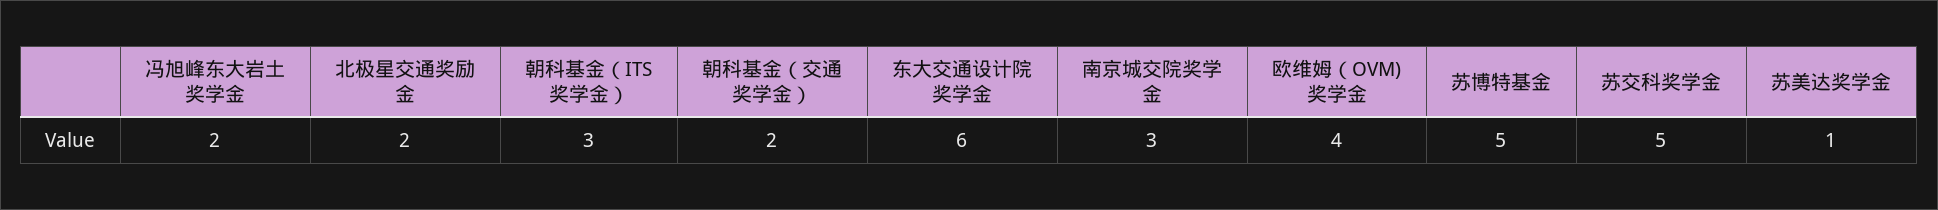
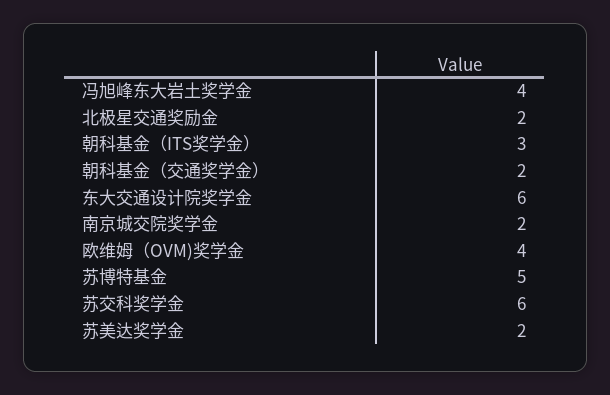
  {
-   "冯旭峰东大岩土奖学金": 2,
+   "冯旭峰东大岩土奖学金": 4,
    "北极星交通奖励金": 2,
    "朝科基金（ITS奖学金）": 3,
    "朝科基金（交通奖学金）": 2,
    "东大交通设计院奖学金": 6,
-   "南京城交院奖学金": 3,
+   "南京城交院奖学金": 2,
    "欧维姆（OVM)奖学金": 4,
    "苏博特基金": 5,
-   "苏交科奖学金": 5,
+   "苏交科奖学金": 6,
-   "苏美达奖学金": 1
+   "苏美达奖学金": 2
  }

